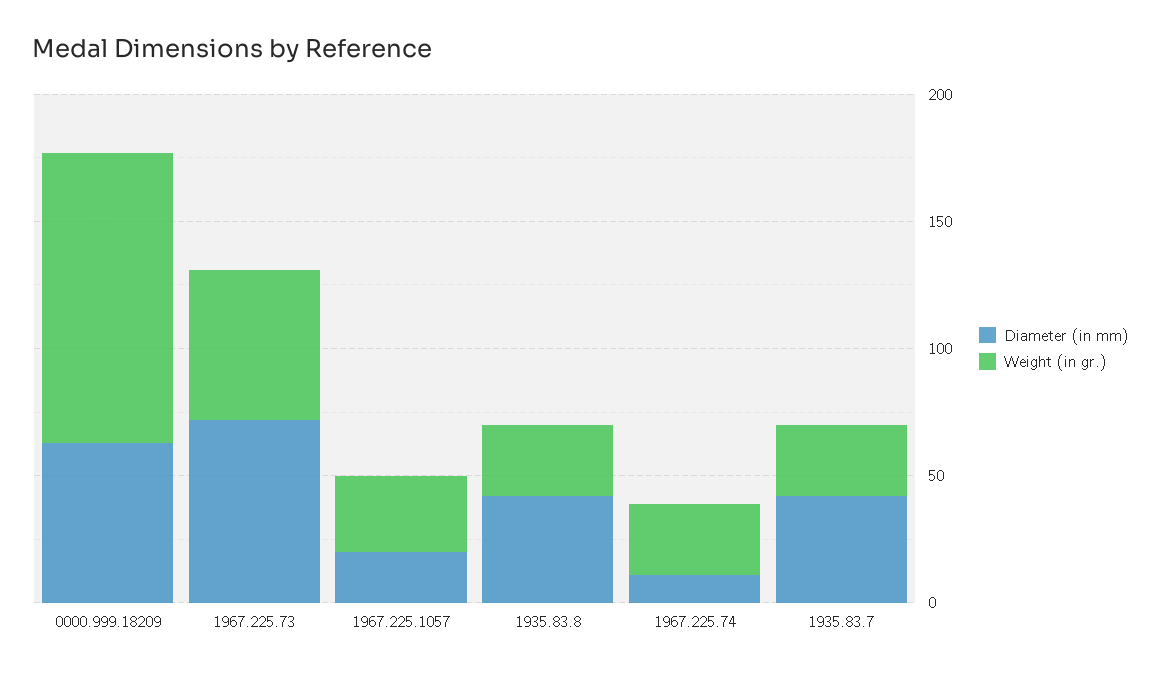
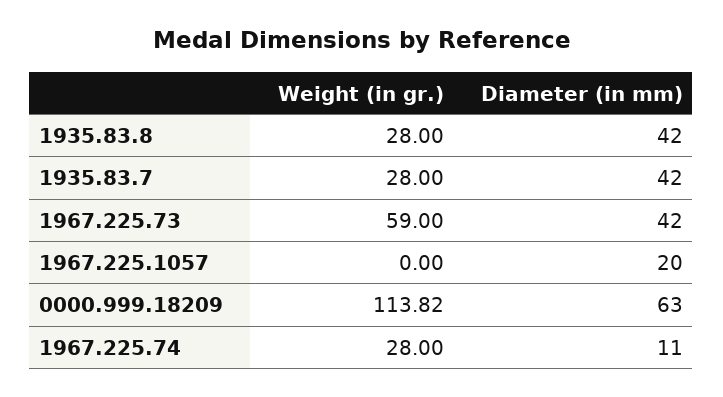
  {
    "Diameter (in mm)": {
      "0000.999.18209": 63,
-     "1967.225.73": 70,
+     "1967.225.73": 42,
      "1967.225.1057": 20,
      "1935.83.8": 42,
      "1967.225.74": 11,
      "1935.83.7": 42
    },
    "Weight (in gr.)": {
      "0000.999.18209": 113.82,
      "1967.225.73": 59,
-     "1967.225.1057": 30,
+     "1967.225.1057": 0,
      "1935.83.8": 28,
      "1967.225.74": 28,
      "1935.83.7": 28
    }
  }

